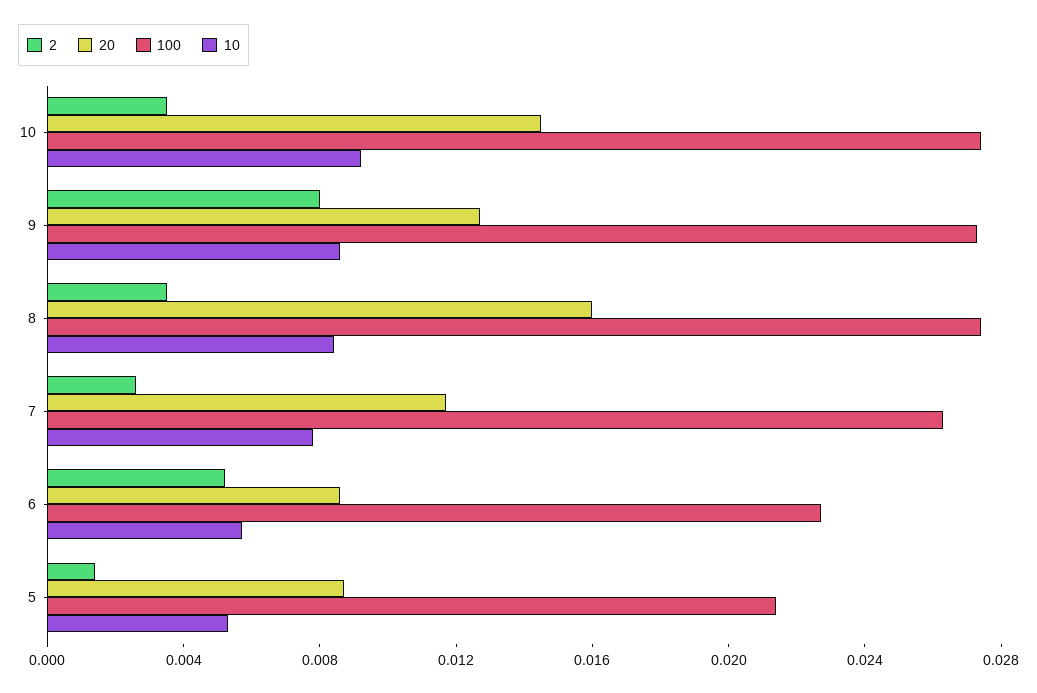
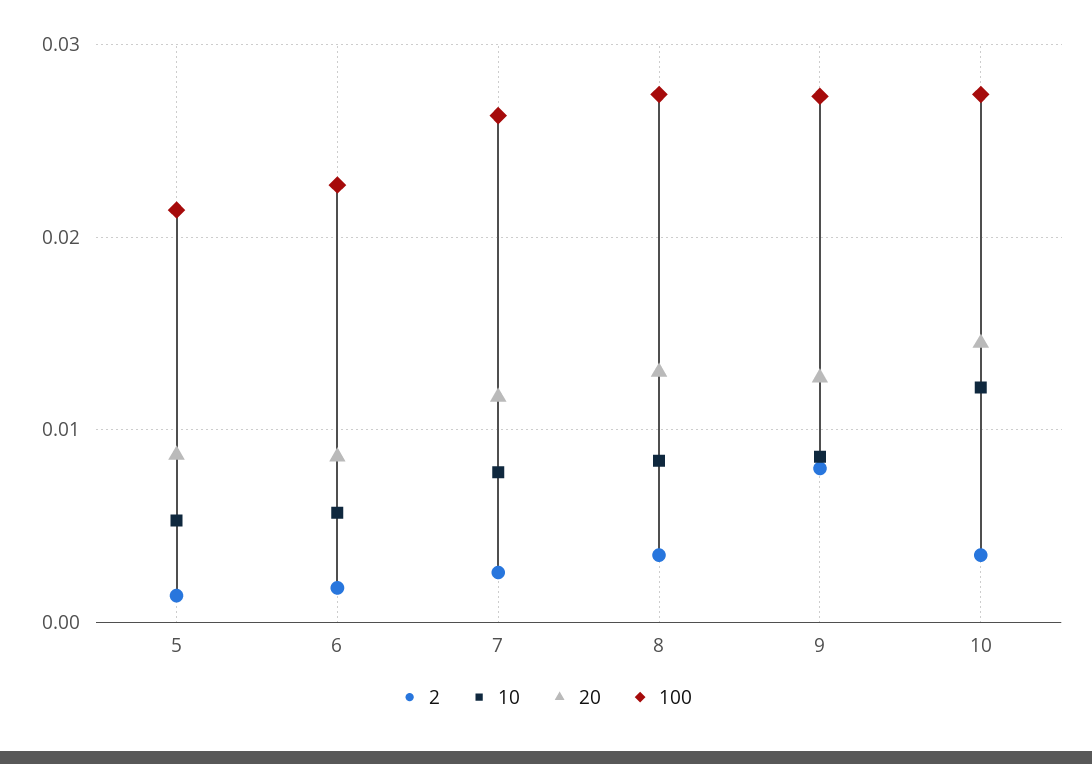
  {
    "2": {
      "10": 0.004,
      "9": 0.008,
      "8": 0.004,
      "7": 0.003,
-     "6": 0.005,
+     "6": 0.002,
      "5": 0.001
    },
    "20": {
      "10": 0.015,
      "9": 0.013,
-     "8": 0.016,
+     "8": 0.013,
      "7": 0.012,
      "6": 0.009,
      "5": 0.009
    },
    "100": {
      "10": 0.027,
      "9": 0.027,
      "8": 0.027,
      "7": 0.026,
      "6": 0.023,
      "5": 0.021
    },
    "10": {
-     "10": 0.009,
+     "10": 0.012,
      "9": 0.009,
      "8": 0.008,
      "7": 0.008,
      "6": 0.006,
      "5": 0.005
    }
  }

